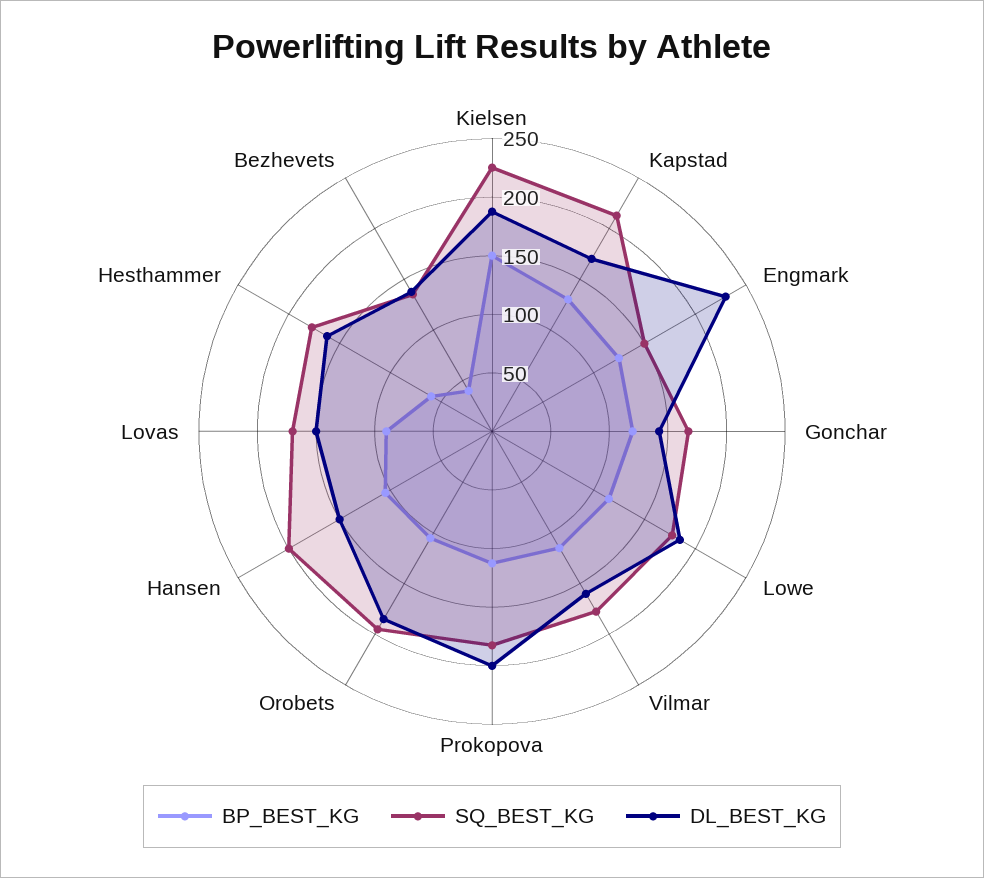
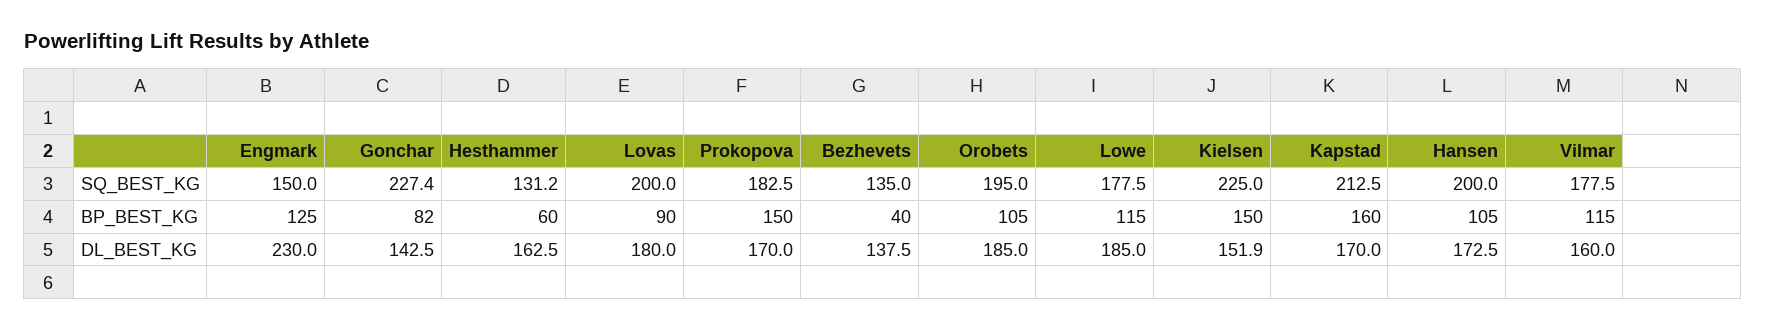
  {
    "BP_BEST_KG": {
      "Kielsen": 150,
-     "Kapstad": 130,
+     "Kapstad": 160,
      "Engmark": 125,
-     "Gonchar": 120,
+     "Gonchar": 82,
      "Lowe": 115,
      "Vilmar": 115,
-     "Prokopova": 110,
+     "Prokopova": 150,
      "Orobets": 105,
      "Hansen": 105,
      "Lovas": 90,
      "Hesthammer": 60,
      "Bezhevets": 40
    },
    "SQ_BEST_KG": {
      "Kielsen": 225,
      "Kapstad": 212.5,
      "Engmark": 150,
-     "Gonchar": 170,
+     "Gonchar": 227.4,
      "Lowe": 177.5,
      "Vilmar": 177.5,
      "Prokopova": 182.5,
      "Orobets": 195,
      "Hansen": 200,
-     "Lovas": 170,
+     "Lovas": 200,
-     "Hesthammer": 180,
+     "Hesthammer": 131.2,
      "Bezhevets": 135
    },
    "DL_BEST_KG": {
-     "Kielsen": 190,
+     "Kielsen": 151.9,
      "Kapstad": 170,
      "Engmark": 230,
      "Gonchar": 142.5,
      "Lowe": 185,
      "Vilmar": 160,
-     "Prokopova": 200,
+     "Prokopova": 170,
      "Orobets": 185,
-     "Hansen": 150,
+     "Hansen": 172.5,
-     "Lovas": 150,
+     "Lovas": 180,
      "Hesthammer": 162.5,
      "Bezhevets": 137.5
    }
  }

